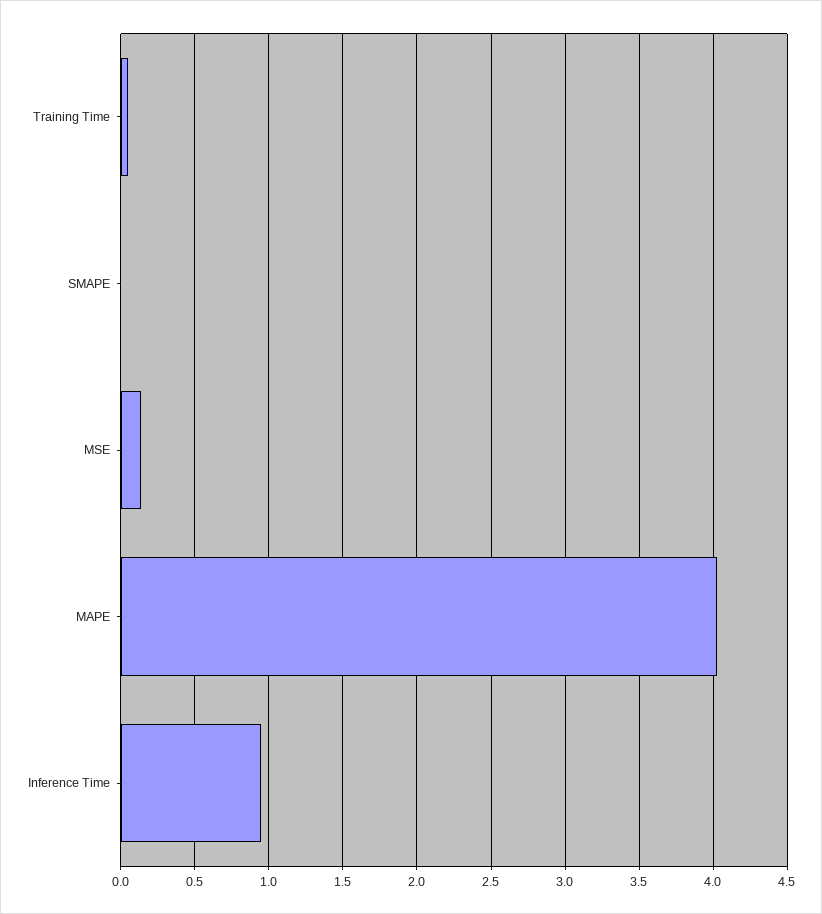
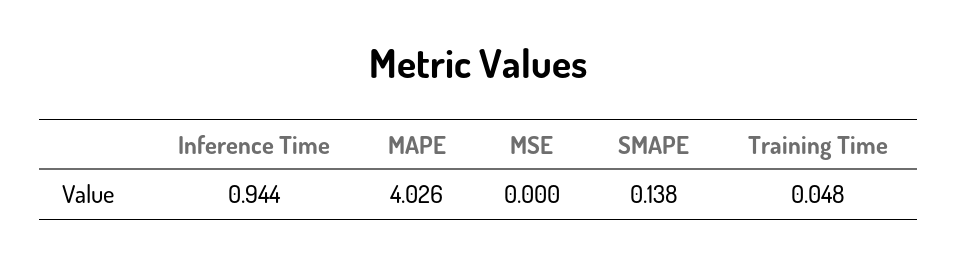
  {
    "Training Time": 0.048,
-   "SMAPE": 0,
+   "SMAPE": 0.138,
-   "MSE": 0.15,
+   "MSE": 0,
    "MAPE": 4.026,
    "Inference Time": 0.944
  }

